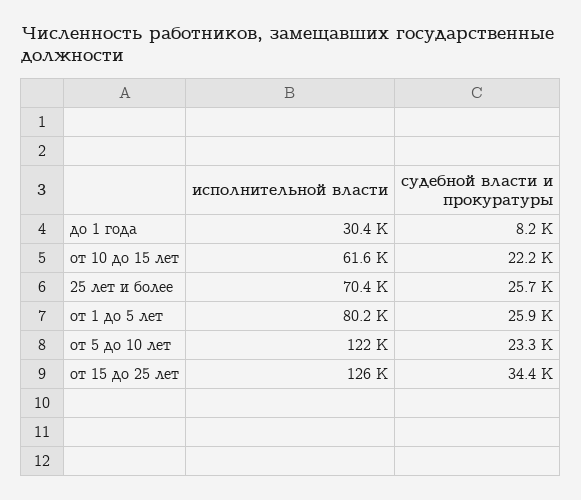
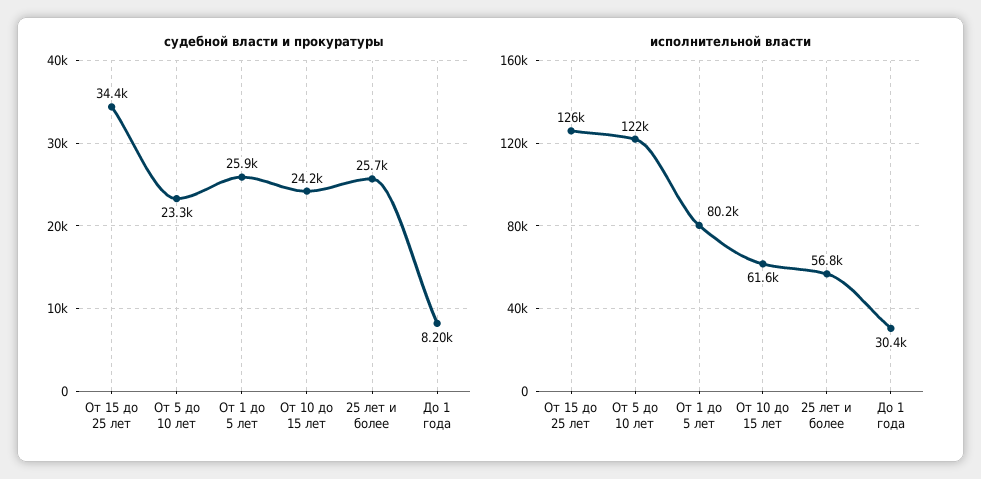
  {
    "исполнительной власти": {
      "до 1 года": 30400,
      "от 10 до 15 лет": 61600,
-     "25 лет и более": 70400,
+     "25 лет и более": 56800,
      "от 1 до 5 лет": 80200,
      "от 5 до 10 лет": 122000,
      "от 15 до 25 лет": 126000
    },
    "судебной власти и прокуратуры": {
      "до 1 года": 8200,
-     "от 10 до 15 лет": 22200,
+     "от 10 до 15 лет": 24200,
      "25 лет и более": 25700,
      "от 1 до 5 лет": 25900,
      "от 5 до 10 лет": 23300,
      "от 15 до 25 лет": 34400
    }
  }

